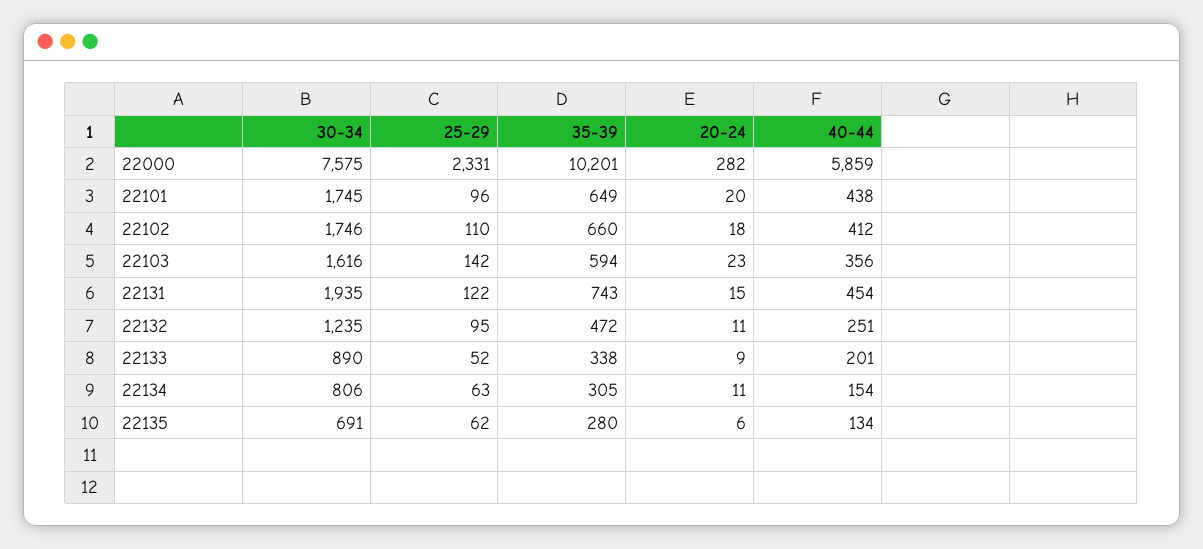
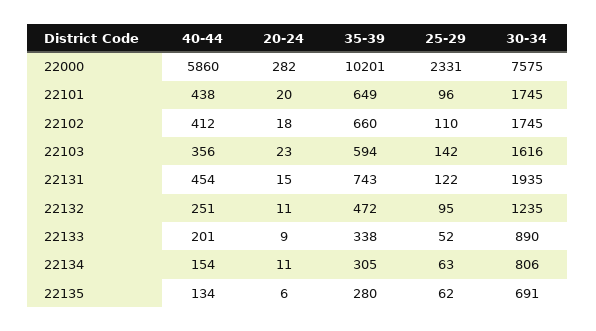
  {
    "30-34": {
      "22000": 7575,
      "22101": 1745,
-     "22102": 1746,
+     "22102": 1745,
      "22103": 1616,
      "22131": 1935,
      "22132": 1235,
      "22133": 890,
      "22134": 806,
      "22135": 691
    },
    "25-29": {
      "22000": 2331,
      "22101": 96,
      "22102": 110,
      "22103": 142,
      "22131": 122,
      "22132": 95,
      "22133": 52,
      "22134": 63,
      "22135": 62
    },
    "35-39": {
      "22000": 10201,
      "22101": 649,
      "22102": 660,
      "22103": 594,
      "22131": 743,
      "22132": 472,
      "22133": 338,
      "22134": 305,
      "22135": 280
    },
    "20-24": {
      "22000": 282,
      "22101": 20,
      "22102": 18,
      "22103": 23,
      "22131": 15,
      "22132": 11,
      "22133": 9,
      "22134": 11,
      "22135": 6
    },
    "40-44": {
-     "22000": 5859,
+     "22000": 5860,
      "22101": 438,
      "22102": 412,
      "22103": 356,
      "22131": 454,
      "22132": 251,
      "22133": 201,
      "22134": 154,
      "22135": 134
    }
  }

